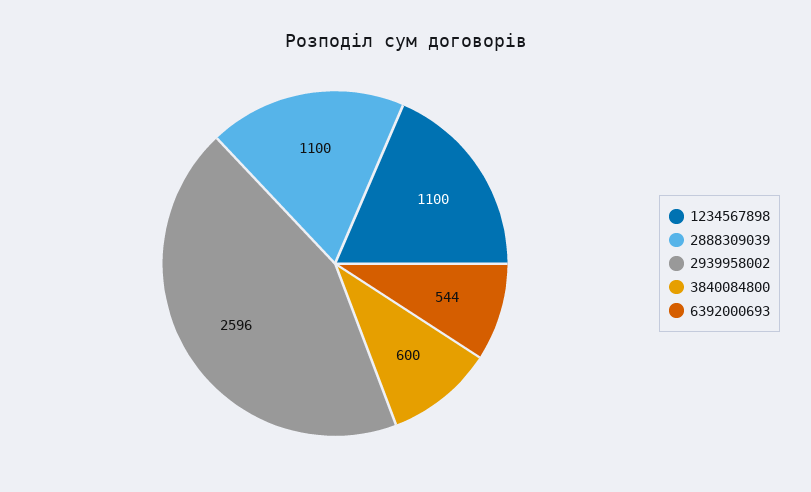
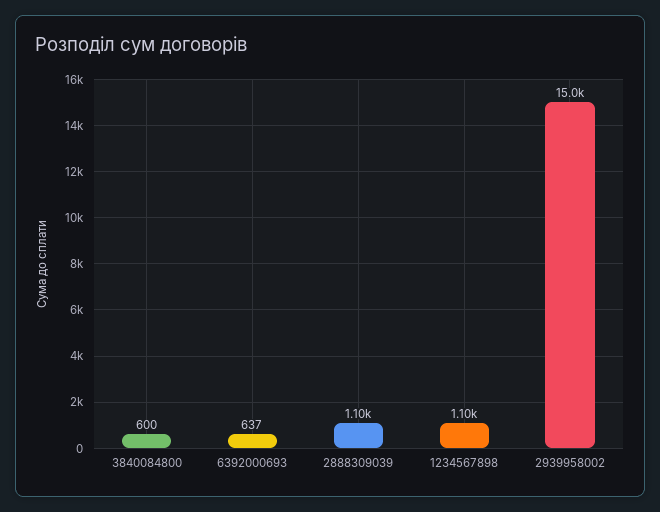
  {
    "1234567898": 1100,
    "2888309039": 1100,
-   "2939958002": 2596,
+   "2939958002": 15000,
    "3840084800": 600,
-   "6392000693": 544
+   "6392000693": 637
  }

